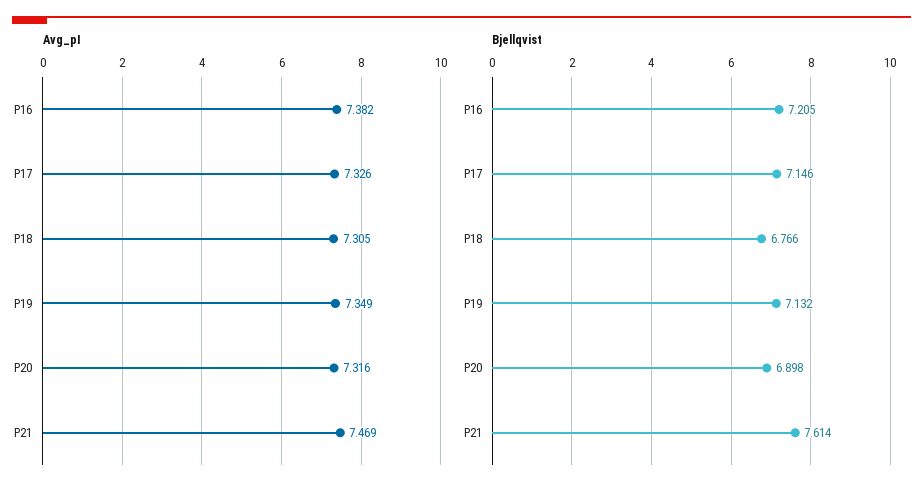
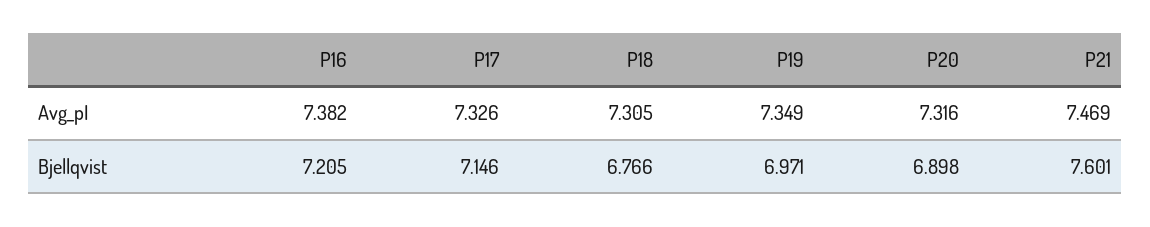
  {
    "Avg_pI": {
      "P16": 7.382,
      "P17": 7.326,
      "P18": 7.305,
      "P19": 7.349,
      "P20": 7.316,
      "P21": 7.469
    },
    "Bjellqvist": {
      "P16": 7.205,
      "P17": 7.146,
      "P18": 6.766,
-     "P19": 7.132,
+     "P19": 6.971,
      "P20": 6.898,
-     "P21": 7.614
+     "P21": 7.601
    }
  }

